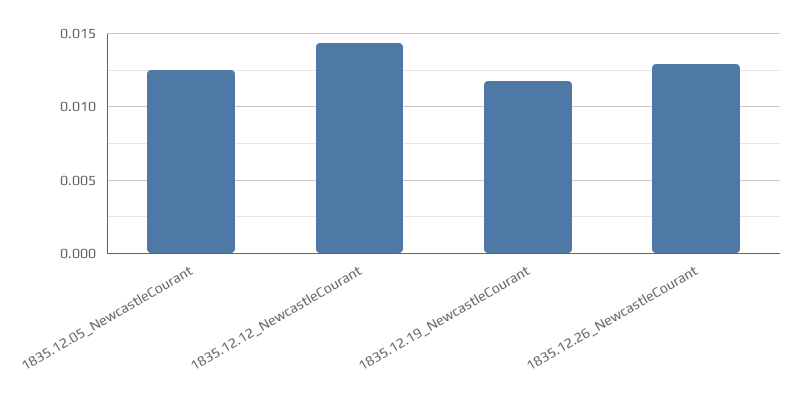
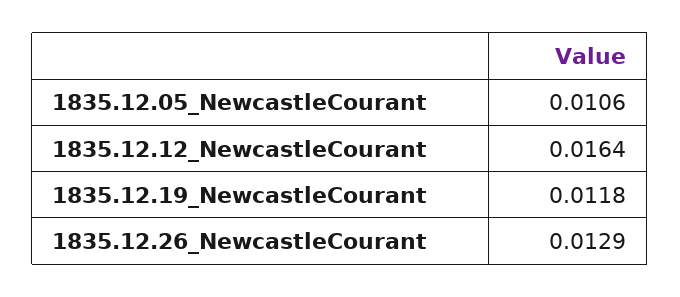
  {
-   "1835.12.05_NewcastleCourant": 0.0125,
+   "1835.12.05_NewcastleCourant": 0.0106,
-   "1835.12.12_NewcastleCourant": 0.0145,
+   "1835.12.12_NewcastleCourant": 0.0164,
    "1835.12.19_NewcastleCourant": 0.0118,
    "1835.12.26_NewcastleCourant": 0.0129
  }

